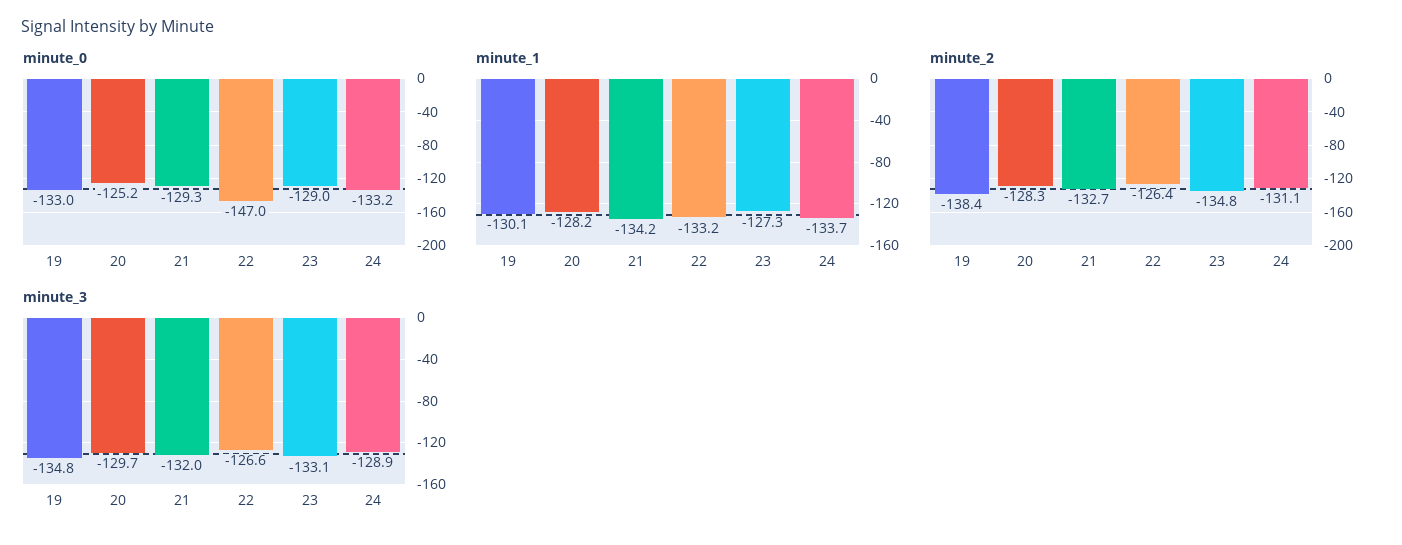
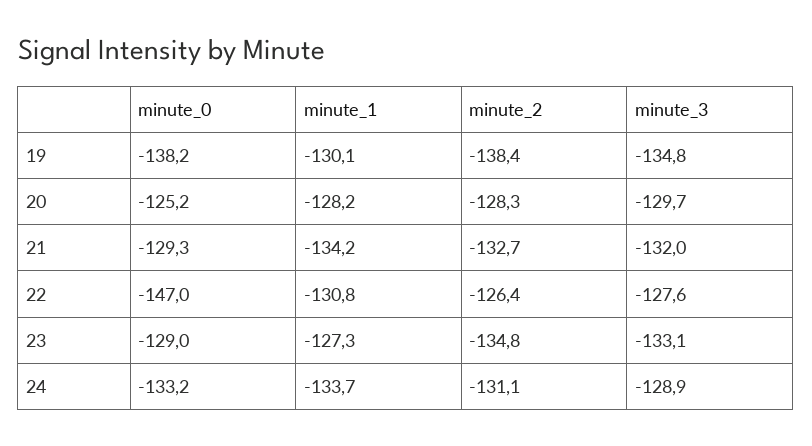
  {
    "minute_0": {
-     "19": -133,
+     "19": -138.2,
      "20": -125.2,
      "21": -129.3,
      "22": -147,
      "23": -129,
      "24": -133.2
    },
    "minute_1": {
      "19": -130.1,
      "20": -128.2,
      "21": -134.2,
-     "22": -133.2,
+     "22": -130.8,
      "23": -127.3,
      "24": -133.7
    },
    "minute_2": {
      "19": -138.4,
      "20": -128.3,
      "21": -132.7,
      "22": -126.4,
      "23": -134.8,
      "24": -131.1
    },
    "minute_3": {
      "19": -134.8,
      "20": -129.7,
      "21": -132,
-     "22": -126.6,
+     "22": -127.6,
      "23": -133.1,
      "24": -128.9
    }
  }

